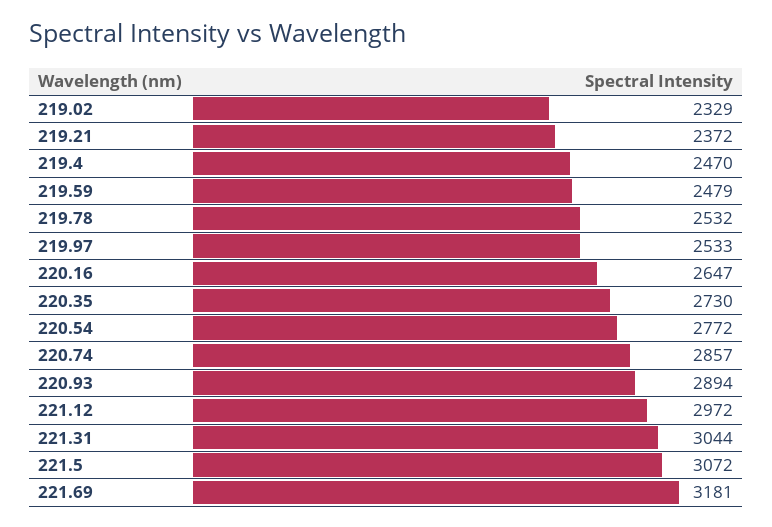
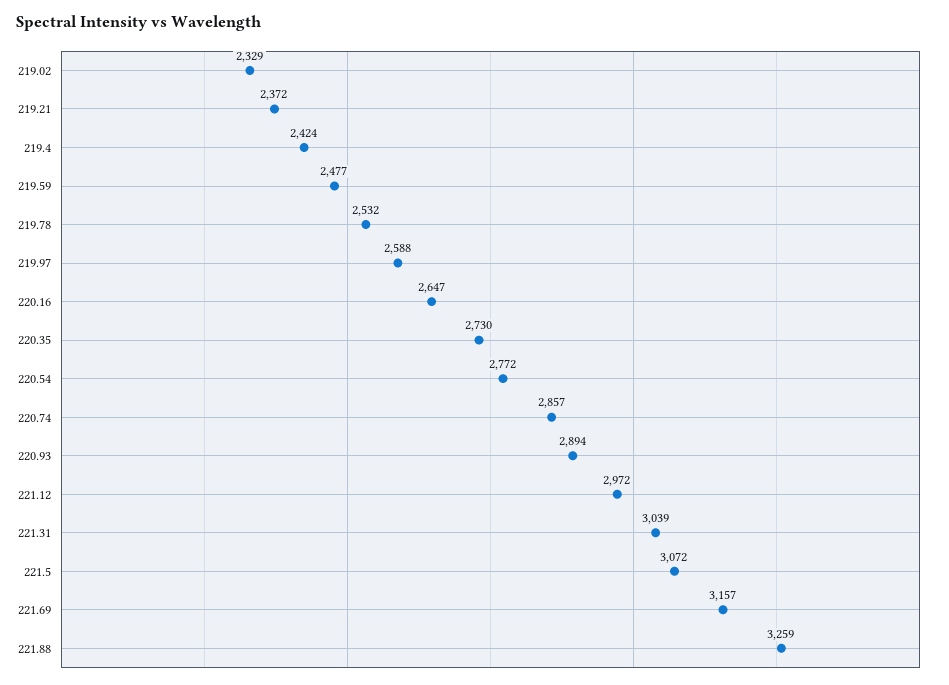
  {
    "219.02": 2329,
    "219.21": 2372,
-   "219.4": 2470,
+   "219.4": 2424,
-   "219.59": 2479,
+   "219.59": 2477,
    "219.78": 2532,
-   "219.97": 2533,
+   "219.97": 2588,
    "220.16": 2647,
    "220.35": 2730,
    "220.54": 2772,
    "220.74": 2857,
    "220.93": 2894,
    "221.12": 2972,
-   "221.31": 3044,
+   "221.31": 3039,
    "221.5": 3072,
-   "221.69": 3181
+   "221.69": 3157,
+   "221.88": 3259
  }

